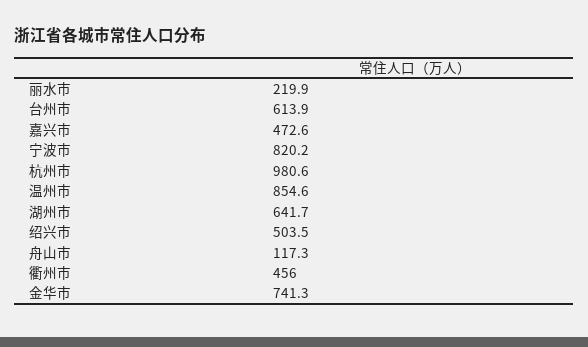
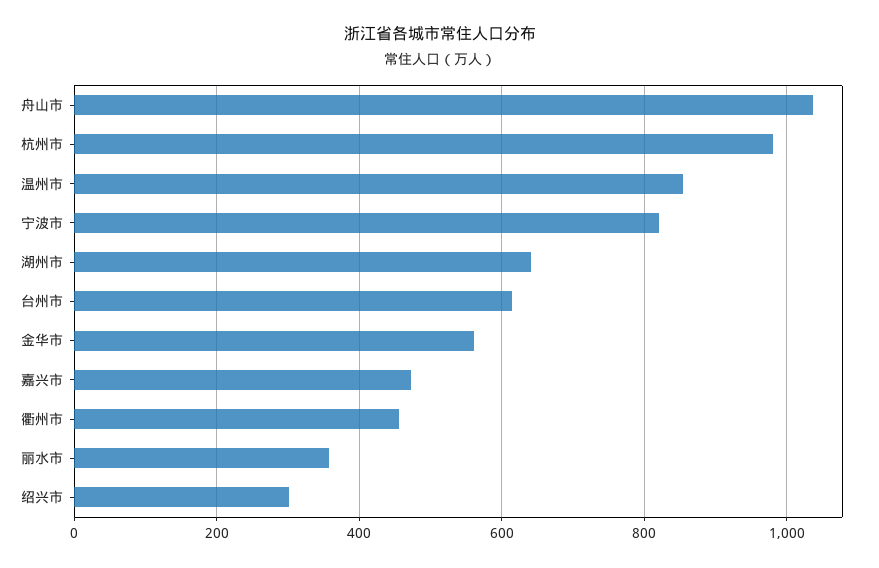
  {
-   "丽水市": 219.9,
+   "丽水市": 360,
    "台州市": 613.9,
    "嘉兴市": 472.6,
    "宁波市": 820.2,
    "杭州市": 980.6,
    "温州市": 854.6,
    "湖州市": 641.7,
-   "绍兴市": 503.5,
+   "绍兴市": 300,
-   "舟山市": 117.3,
+   "舟山市": 1040,
    "衢州市": 456,
-   "金华市": 741.3
+   "金华市": 560
  }

